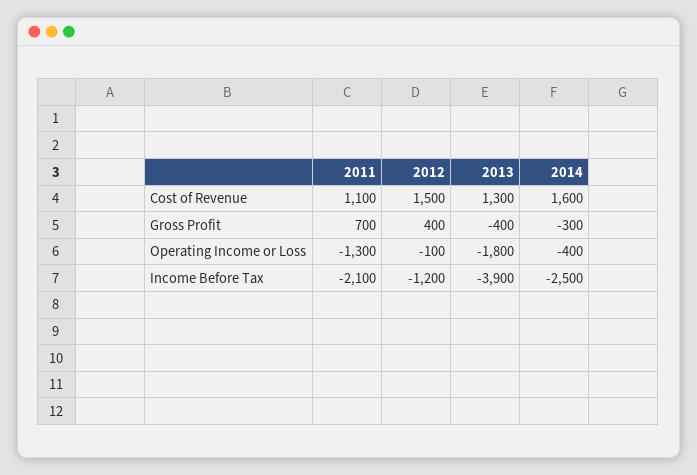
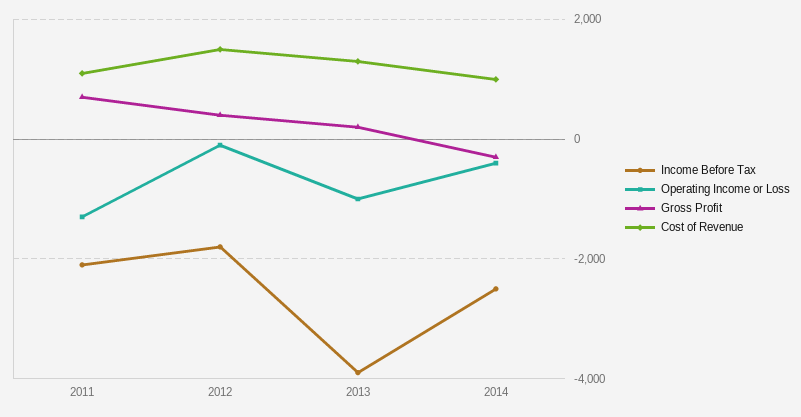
  {
    "Cost of Revenue": {
      "2011": 1100,
      "2012": 1500,
      "2013": 1300,
-     "2014": 1600
+     "2014": 1000
    },
    "Gross Profit": {
      "2011": 700,
      "2012": 400,
-     "2013": -400,
+     "2013": 200,
      "2014": -300
    },
    "Operating Income or Loss": {
      "2011": -1300,
      "2012": -100,
-     "2013": -1800,
+     "2013": -1000,
      "2014": -400
    },
    "Income Before Tax": {
      "2011": -2100,
-     "2012": -1200,
+     "2012": -1800,
      "2013": -3900,
      "2014": -2500
    }
  }

